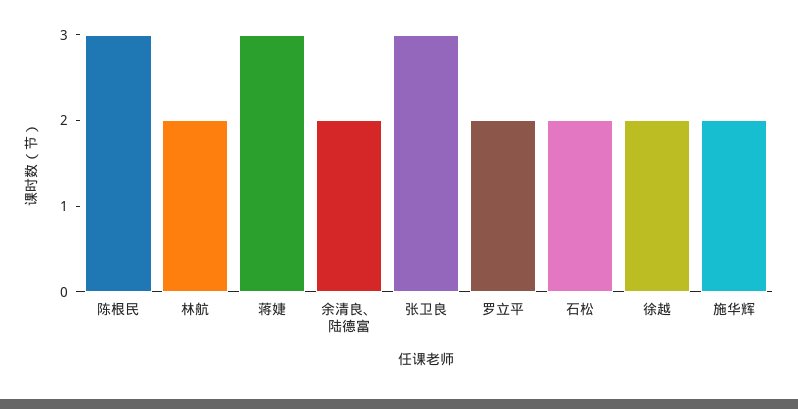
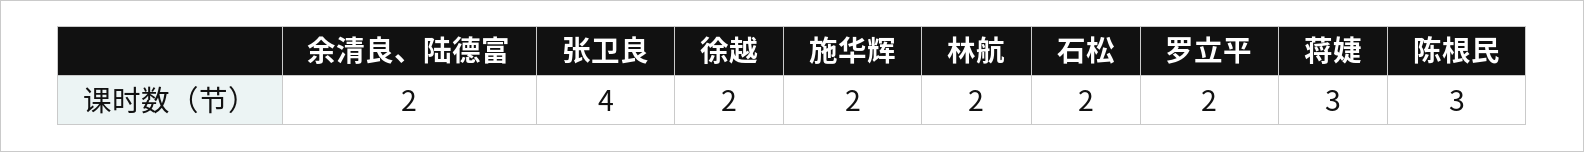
  {
    "陈根民": 3,
    "林航": 2,
    "蒋婕": 3,
    "余清良、陆德富": 2,
-   "张卫良": 3,
+   "张卫良": 4,
    "罗立平": 2,
    "石松": 2,
    "徐越": 2,
    "施华辉": 2
  }

